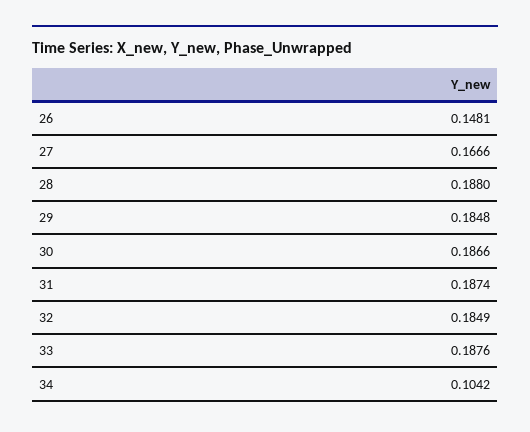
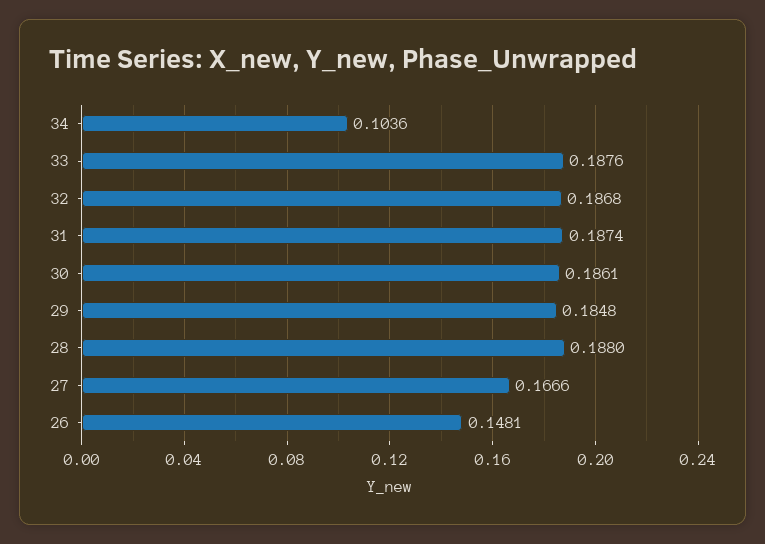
  {
    "26": 0.1481,
    "27": 0.1666,
    "28": 0.188,
    "29": 0.1848,
-   "30": 0.1866,
+   "30": 0.1861,
    "31": 0.1874,
-   "32": 0.1849,
+   "32": 0.1868,
    "33": 0.1876,
-   "34": 0.1042
+   "34": 0.1036
  }

